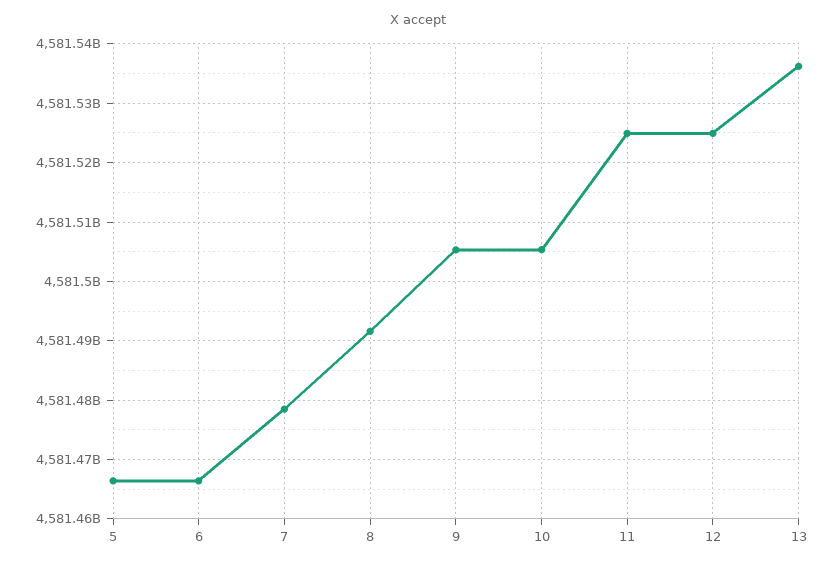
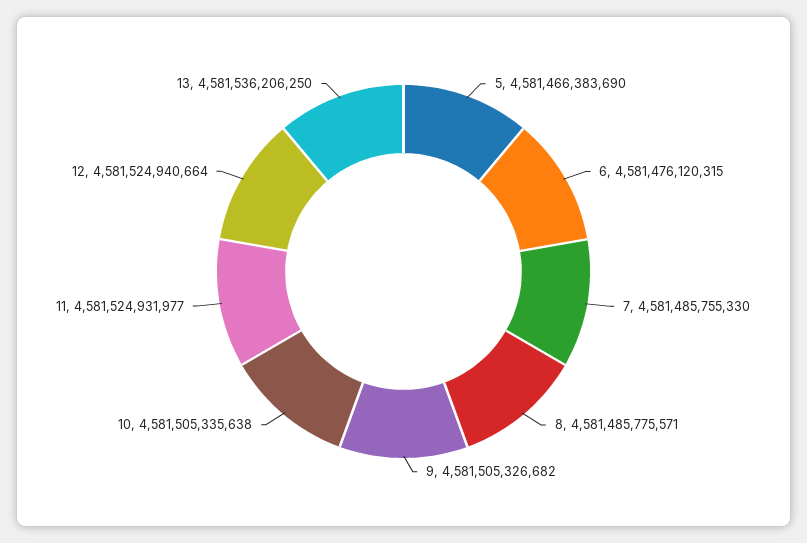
  {
    "5": 4581466383690,
-   "6": 4581466000000,
+   "6": 4581476120315,
-   "7": 4581478000000,
+   "7": 4581485755330,
-   "8": 4581492000000,
+   "8": 4581485775571,
    "9": 4581505326682,
    "10": 4581505335638,
    "11": 4581524931977,
    "12": 4581524940664,
    "13": 4581536206250
  }

